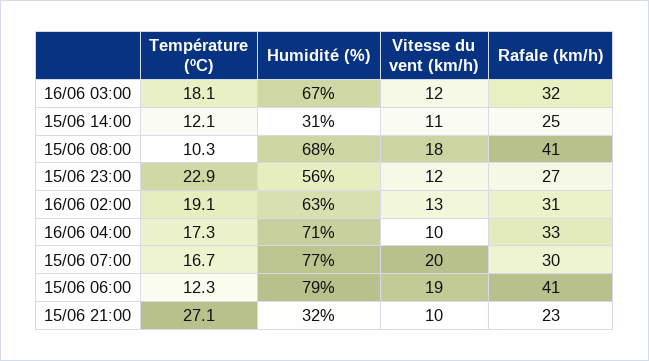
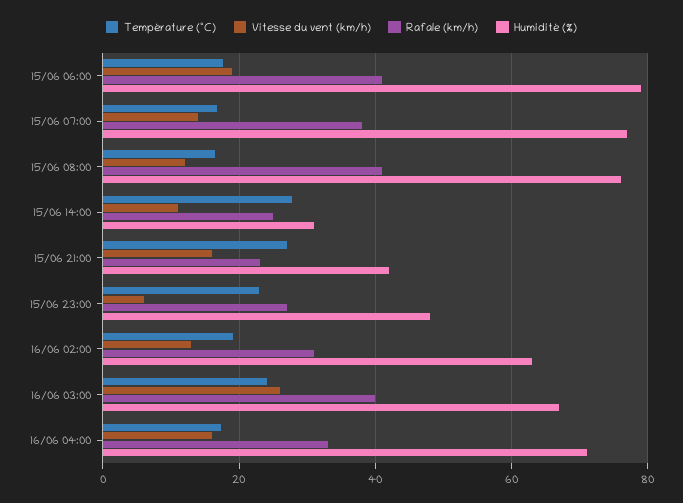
  {
    "Température (ºC)": {
-     "16/06 03:00": 18.1,
+     "16/06 03:00": 24,
-     "15/06 14:00": 12.1,
+     "15/06 14:00": 28,
-     "15/06 08:00": 10.3,
+     "15/06 08:00": 16,
      "15/06 23:00": 22.9,
      "16/06 02:00": 19.1,
      "16/06 04:00": 17.3,
      "15/06 07:00": 16.7,
-     "15/06 06:00": 12.3,
+     "15/06 06:00": 18,
      "15/06 21:00": 27.1
    },
    "Humidité (%)": {
      "16/06 03:00": 67,
      "15/06 14:00": 31,
-     "15/06 08:00": 68,
+     "15/06 08:00": 76,
-     "15/06 23:00": 56,
+     "15/06 23:00": 48,
      "16/06 02:00": 63,
      "16/06 04:00": 71,
      "15/06 07:00": 77,
      "15/06 06:00": 79,
-     "15/06 21:00": 32
+     "15/06 21:00": 42
    },
    "Vitesse du vent (km/h)": {
-     "16/06 03:00": 12,
+     "16/06 03:00": 26,
      "15/06 14:00": 11,
-     "15/06 08:00": 18,
+     "15/06 08:00": 12,
-     "15/06 23:00": 12,
+     "15/06 23:00": 6,
      "16/06 02:00": 13,
-     "16/06 04:00": 10,
+     "16/06 04:00": 16,
-     "15/06 07:00": 20,
+     "15/06 07:00": 14,
      "15/06 06:00": 19,
-     "15/06 21:00": 10
+     "15/06 21:00": 16
    },
    "Rafale (km/h)": {
-     "16/06 03:00": 32,
+     "16/06 03:00": 40,
      "15/06 14:00": 25,
      "15/06 08:00": 41,
      "15/06 23:00": 27,
      "16/06 02:00": 31,
      "16/06 04:00": 33,
-     "15/06 07:00": 30,
+     "15/06 07:00": 38,
      "15/06 06:00": 41,
      "15/06 21:00": 23
    }
  }

